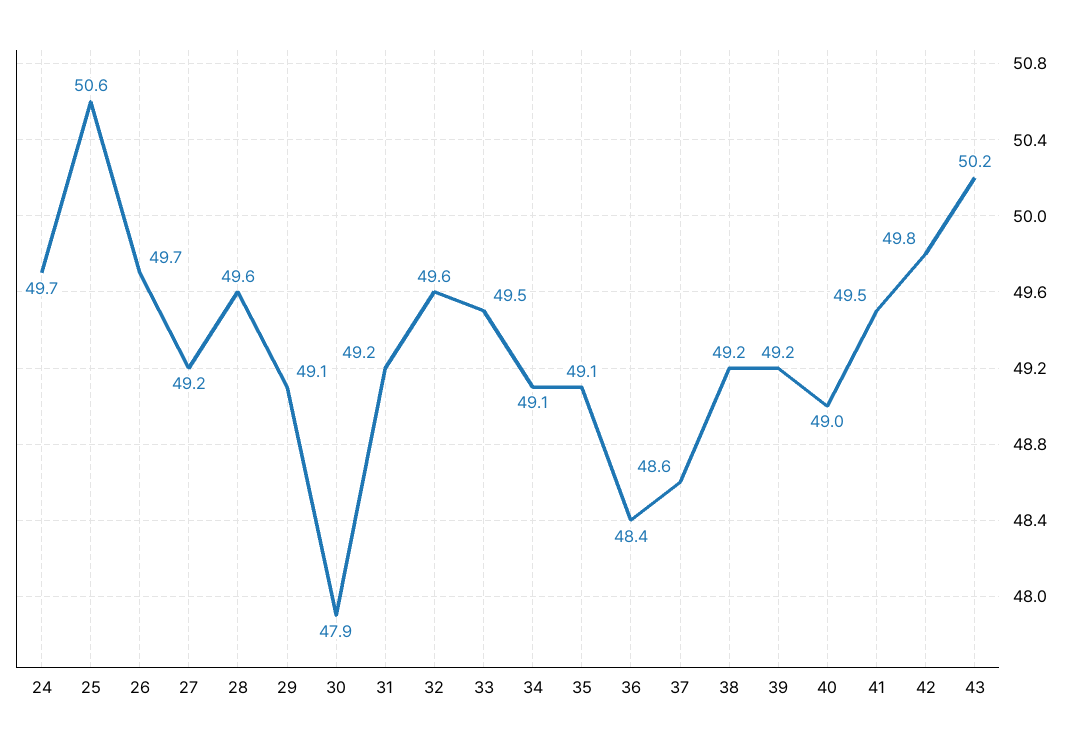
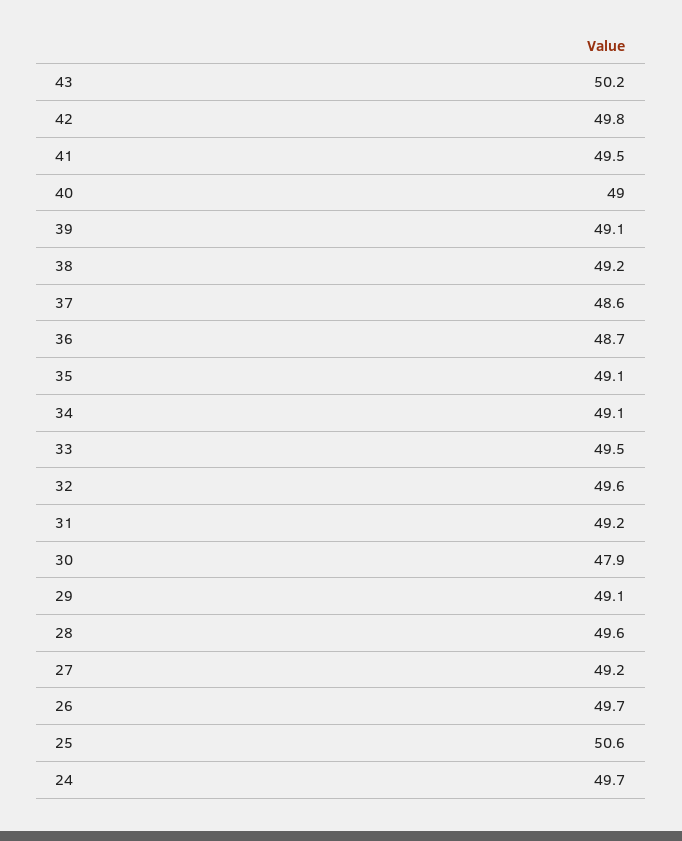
  {
    "24": 49.7,
    "25": 50.6,
    "26": 49.7,
    "27": 49.2,
    "28": 49.6,
    "29": 49.1,
    "30": 47.9,
    "31": 49.2,
    "32": 49.6,
    "33": 49.5,
    "34": 49.1,
    "35": 49.1,
-   "36": 48.4,
+   "36": 48.7,
    "37": 48.6,
    "38": 49.2,
-   "39": 49.2,
+   "39": 49.1,
    "40": 49,
    "41": 49.5,
    "42": 49.8,
    "43": 50.2
  }

